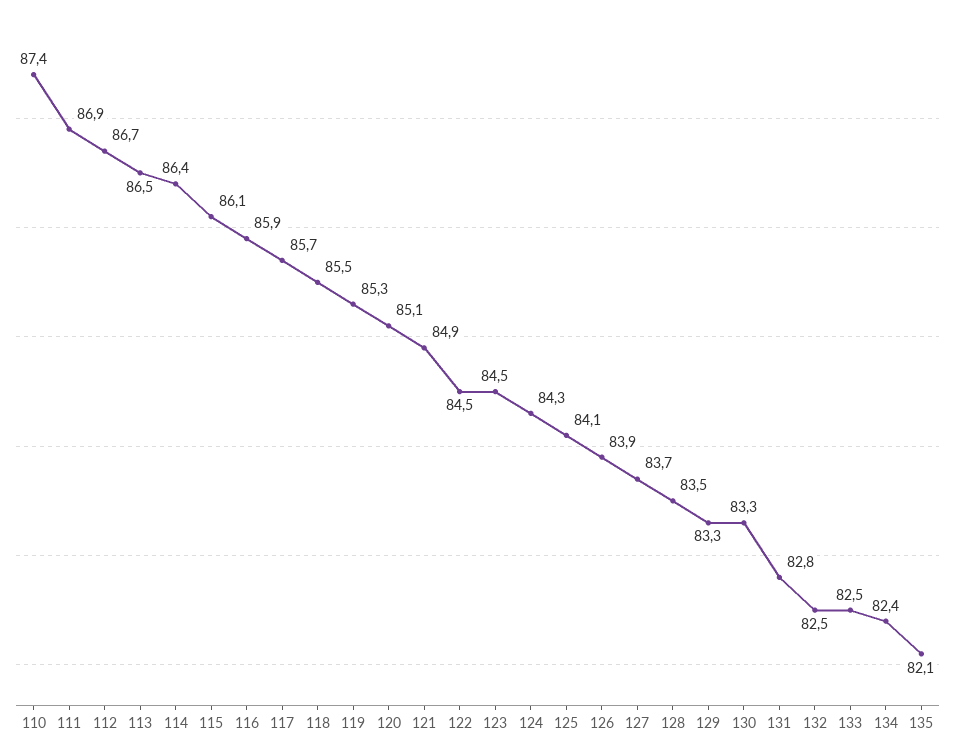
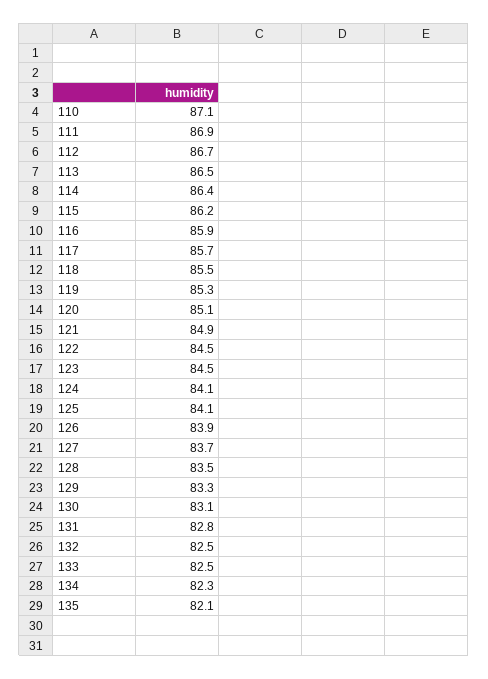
  {
-   "110": 87.4,
+   "110": 87.1,
    "111": 86.9,
    "112": 86.7,
    "113": 86.5,
    "114": 86.4,
-   "115": 86.1,
+   "115": 86.2,
    "116": 85.9,
    "117": 85.7,
    "118": 85.5,
    "119": 85.3,
    "120": 85.1,
    "121": 84.9,
    "122": 84.5,
    "123": 84.5,
-   "124": 84.3,
+   "124": 84.1,
    "125": 84.1,
    "126": 83.9,
    "127": 83.7,
    "128": 83.5,
    "129": 83.3,
-   "130": 83.3,
+   "130": 83.1,
    "131": 82.8,
    "132": 82.5,
    "133": 82.5,
-   "134": 82.4,
+   "134": 82.3,
    "135": 82.1
  }

